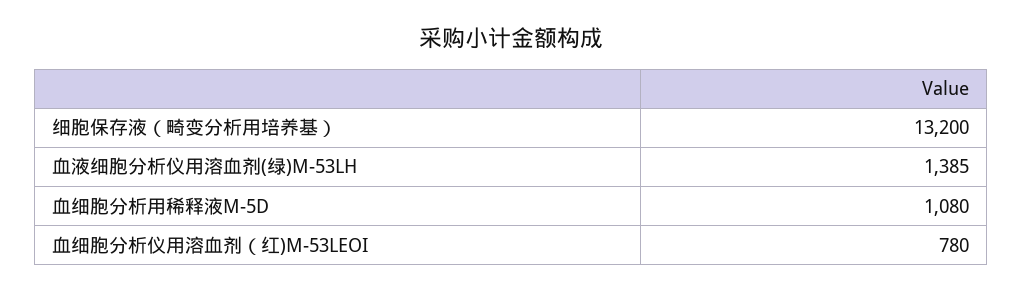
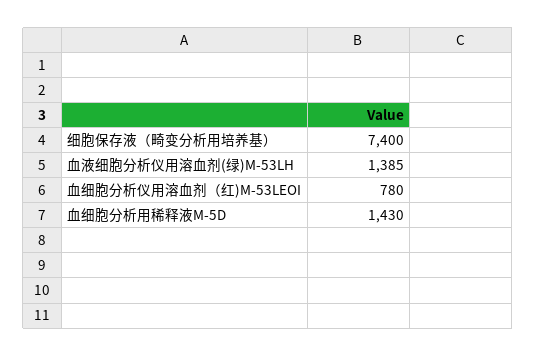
  {
-   "细胞保存液（畸变分析用培养基）": 13200,
+   "细胞保存液（畸变分析用培养基）": 7400,
    "血液细胞分析仪用溶血剂(绿)M-53LH": 1385,
-   "血细胞分析用稀释液M-5D": 1080,
+   "血细胞分析用稀释液M-5D": 1430,
    "血细胞分析仪用溶血剂（红)M-53LEOI": 780
  }

